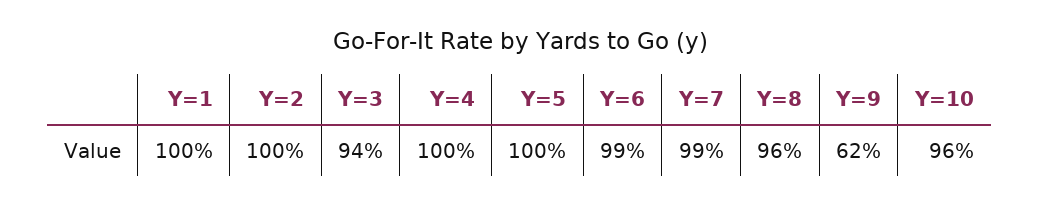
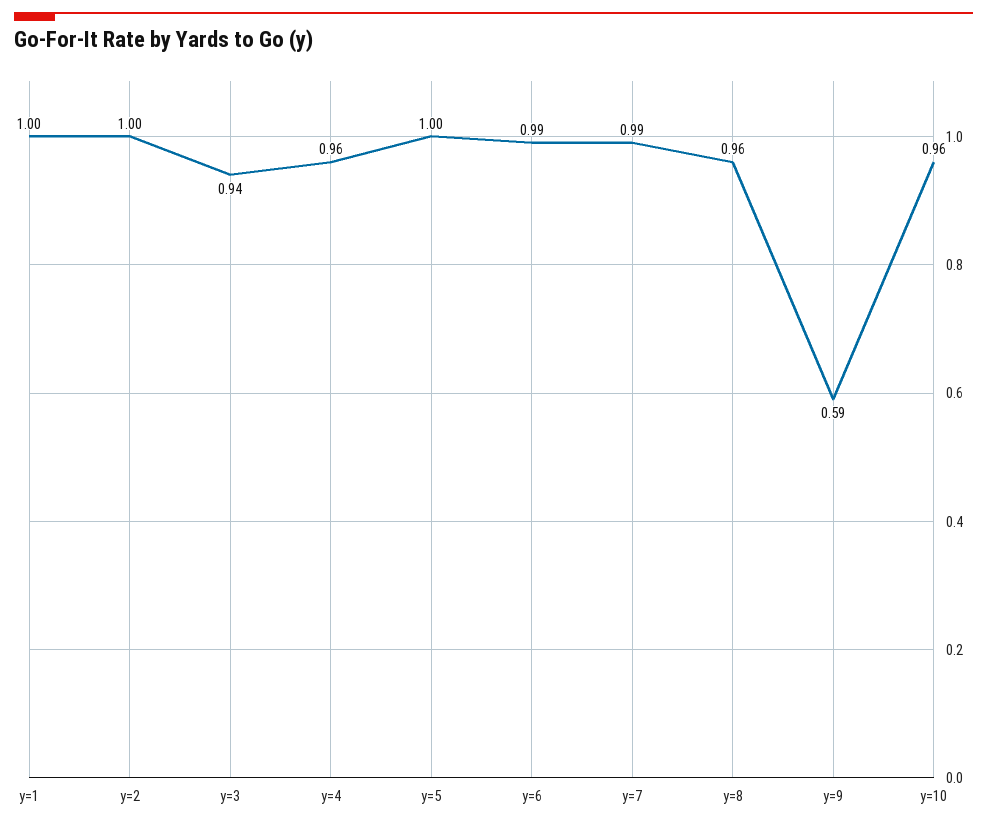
  {
    "Y=1": 1,
    "Y=2": 1,
    "Y=3": 0.94,
-   "Y=4": 1,
+   "Y=4": 0.96,
    "Y=5": 1,
    "Y=6": 0.99,
    "Y=7": 0.99,
    "Y=8": 0.96,
-   "Y=9": 0.62,
+   "Y=9": 0.59,
    "Y=10": 0.96
  }

